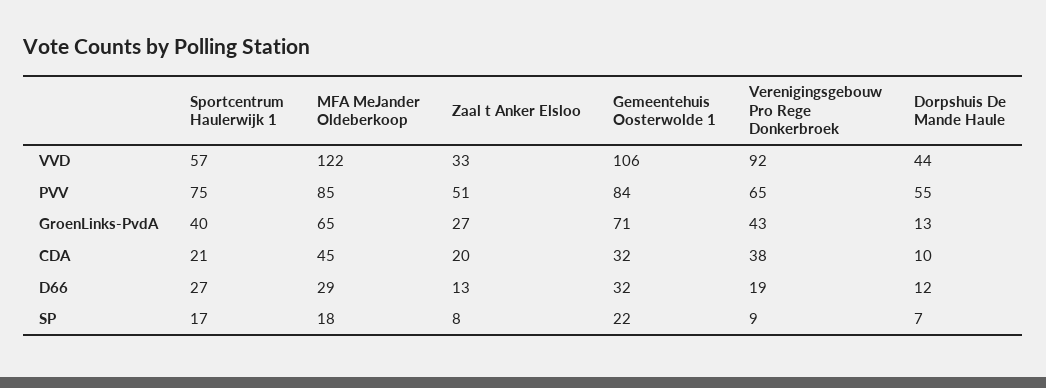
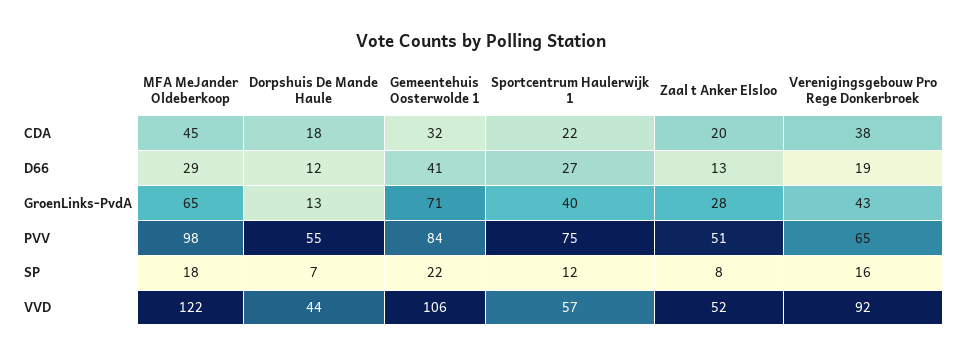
  {
    "Sportcentrum Haulerwijk 1": {
      "VVD": 57,
      "PVV": 75,
      "GroenLinks-PvdA": 40,
-     "CDA": 21,
+     "CDA": 22,
      "D66": 27,
-     "SP": 17
+     "SP": 12
    },
    "MFA MeJander Oldeberkoop": {
      "VVD": 122,
-     "PVV": 85,
+     "PVV": 98,
      "GroenLinks-PvdA": 65,
      "CDA": 45,
      "D66": 29,
      "SP": 18
    },
    "Zaal t Anker Elsloo": {
-     "VVD": 33,
+     "VVD": 52,
      "PVV": 51,
-     "GroenLinks-PvdA": 27,
+     "GroenLinks-PvdA": 28,
      "CDA": 20,
      "D66": 13,
      "SP": 8
    },
    "Gemeentehuis Oosterwolde 1": {
      "VVD": 106,
      "PVV": 84,
      "GroenLinks-PvdA": 71,
      "CDA": 32,
-     "D66": 32,
+     "D66": 41,
      "SP": 22
    },
    "Verenigingsgebouw Pro Rege Donkerbroek": {
      "VVD": 92,
      "PVV": 65,
      "GroenLinks-PvdA": 43,
      "CDA": 38,
      "D66": 19,
-     "SP": 9
+     "SP": 16
    },
    "Dorpshuis De Mande Haule": {
      "VVD": 44,
      "PVV": 55,
      "GroenLinks-PvdA": 13,
-     "CDA": 10,
+     "CDA": 18,
      "D66": 12,
      "SP": 7
    }
  }

